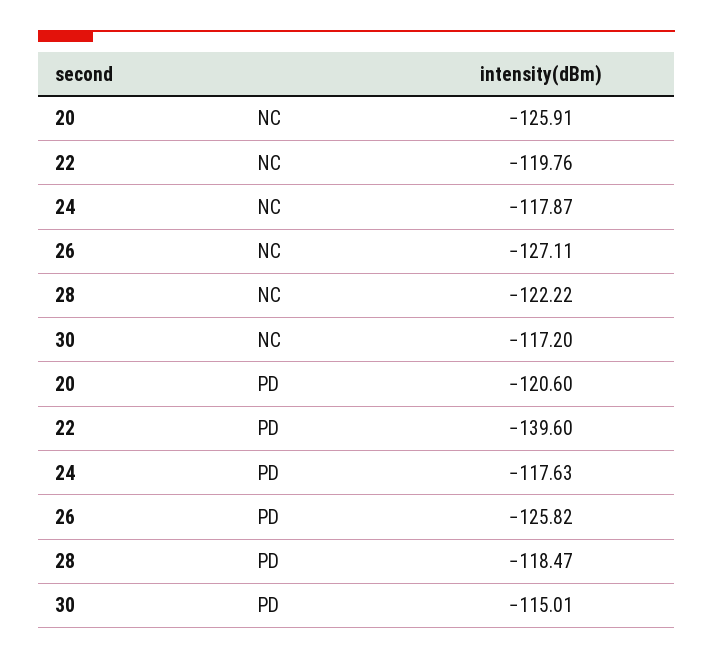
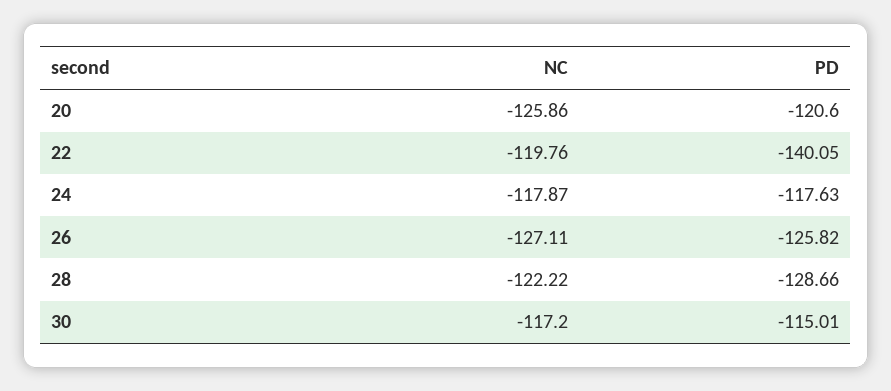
  {
    "20": {
-     "NC": -125.91,
+     "NC": -125.86,
      "PD": -120.6
    },
    "22": {
      "NC": -119.76,
-     "PD": -139.6
+     "PD": -140.05
    },
    "24": {
      "NC": -117.87,
      "PD": -117.63
    },
    "26": {
      "NC": -127.11,
      "PD": -125.82
    },
    "28": {
      "NC": -122.22,
-     "PD": -118.47
+     "PD": -128.66
    },
    "30": {
      "NC": -117.2,
      "PD": -115.01
    }
  }

